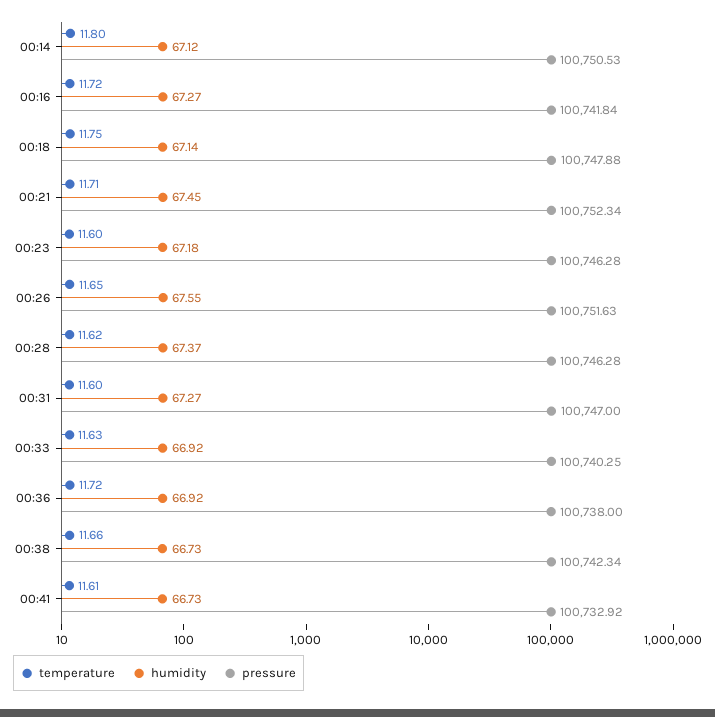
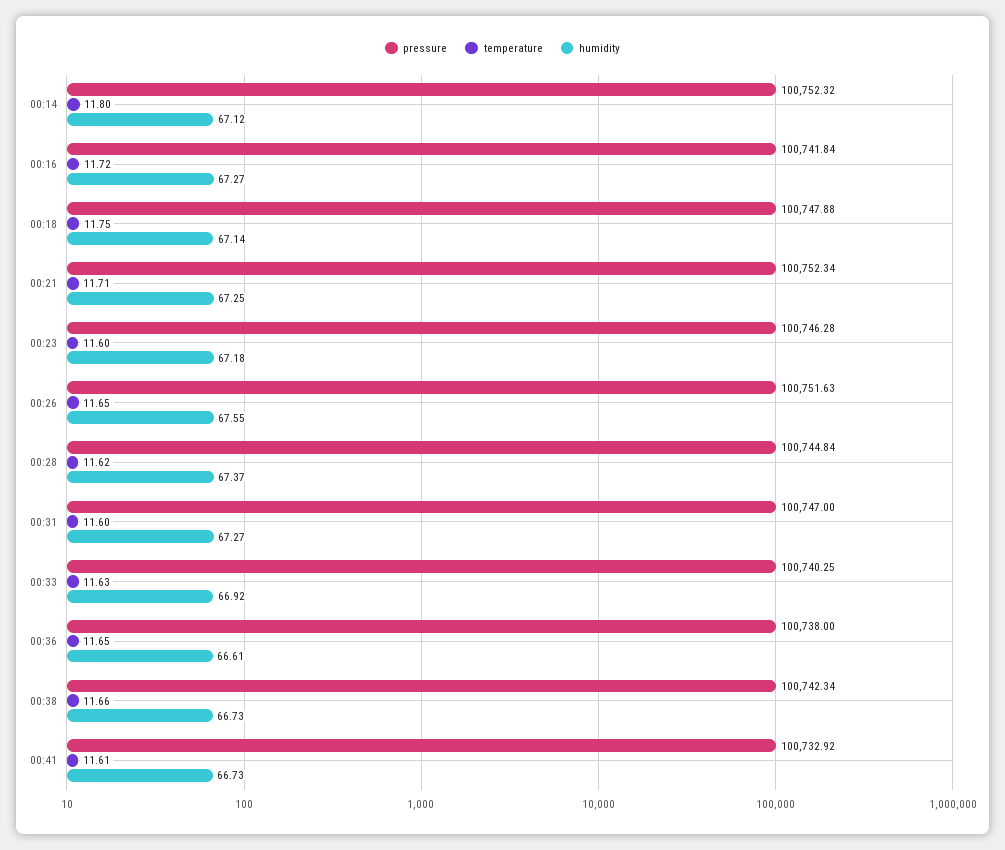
  {
    "temperature": {
      "00:14": 11.8,
      "00:16": 11.72,
      "00:18": 11.75,
      "00:21": 11.71,
      "00:23": 11.6,
      "00:26": 11.65,
      "00:28": 11.62,
      "00:31": 11.6,
      "00:33": 11.63,
-     "00:36": 11.72,
+     "00:36": 11.65,
      "00:38": 11.66,
      "00:41": 11.61
    },
    "humidity": {
      "00:14": 67.12,
      "00:16": 67.27,
      "00:18": 67.14,
-     "00:21": 67.45,
+     "00:21": 67.25,
      "00:23": 67.18,
      "00:26": 67.55,
      "00:28": 67.37,
      "00:31": 67.27,
      "00:33": 66.92,
-     "00:36": 66.92,
+     "00:36": 66.61,
      "00:38": 66.73,
      "00:41": 66.73
    },
    "pressure": {
-     "00:14": 100750.53,
+     "00:14": 100752.32,
      "00:16": 100741.84,
      "00:18": 100747.88,
      "00:21": 100752.34,
      "00:23": 100746.28,
      "00:26": 100751.63,
-     "00:28": 100746.28,
+     "00:28": 100744.84,
      "00:31": 100747,
      "00:33": 100740.25,
      "00:36": 100738,
      "00:38": 100742.34,
      "00:41": 100732.92
    }
  }

